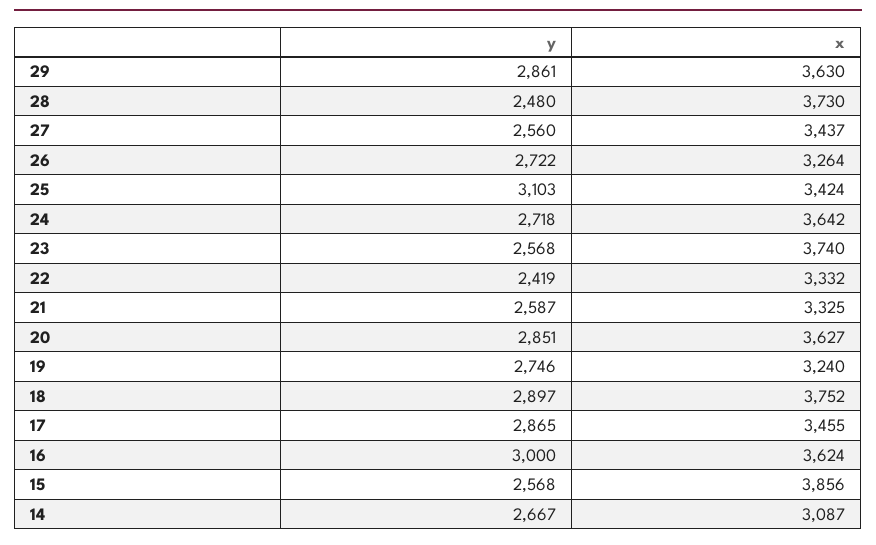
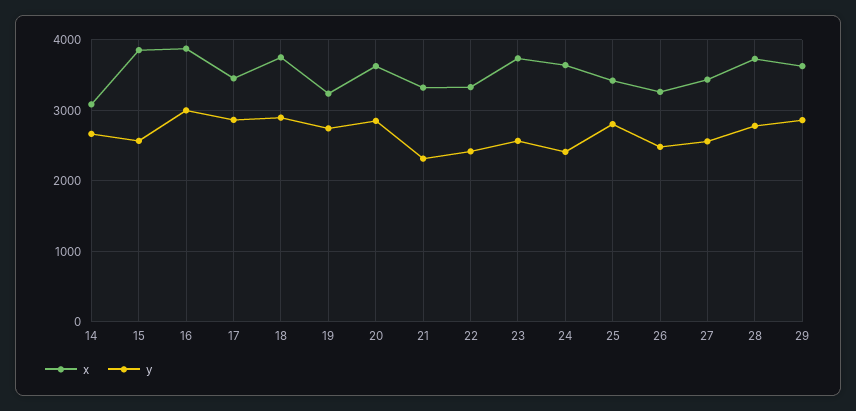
  {
    "y": {
      "29": 2861,
-     "28": 2480,
+     "28": 2800,
      "27": 2560,
-     "26": 2722,
+     "26": 2500,
-     "25": 3103,
+     "25": 2800,
-     "24": 2718,
+     "24": 2400,
      "23": 2568,
      "22": 2419,
-     "21": 2587,
+     "21": 2300,
      "20": 2851,
      "19": 2746,
      "18": 2897,
      "17": 2865,
      "16": 3000,
      "15": 2568,
      "14": 2667
    },
    "x": {
      "29": 3630,
      "28": 3730,
      "27": 3437,
      "26": 3264,
      "25": 3424,
      "24": 3642,
      "23": 3740,
      "22": 3332,
      "21": 3325,
      "20": 3627,
      "19": 3240,
      "18": 3752,
      "17": 3455,
-     "16": 3624,
+     "16": 3900,
      "15": 3856,
      "14": 3087
    }
  }

